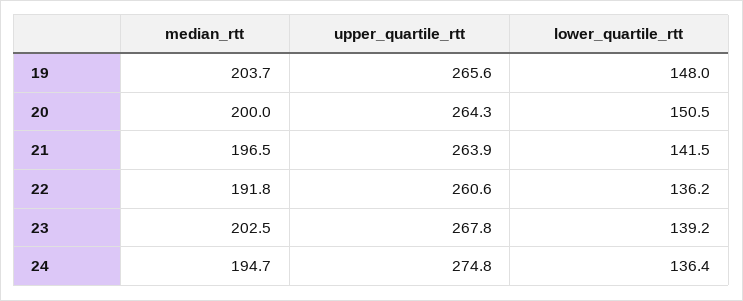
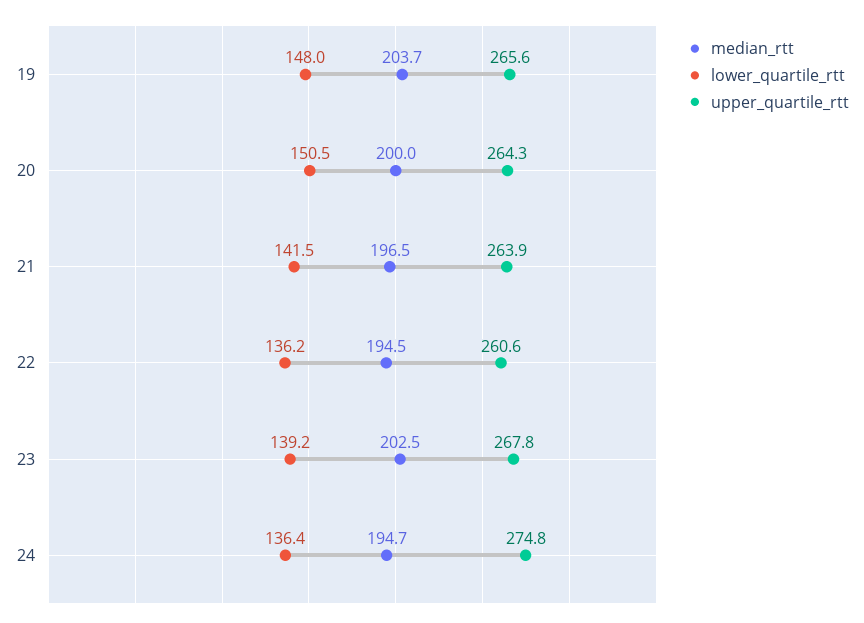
  {
    "median_rtt": {
      "19": 203.7,
      "20": 200,
      "21": 196.5,
-     "22": 191.8,
+     "22": 194.5,
      "23": 202.5,
      "24": 194.7
    },
    "upper_quartile_rtt": {
      "19": 265.6,
      "20": 264.3,
      "21": 263.9,
      "22": 260.6,
      "23": 267.8,
      "24": 274.8
    },
    "lower_quartile_rtt": {
      "19": 148,
      "20": 150.5,
      "21": 141.5,
      "22": 136.2,
      "23": 139.2,
      "24": 136.4
    }
  }

